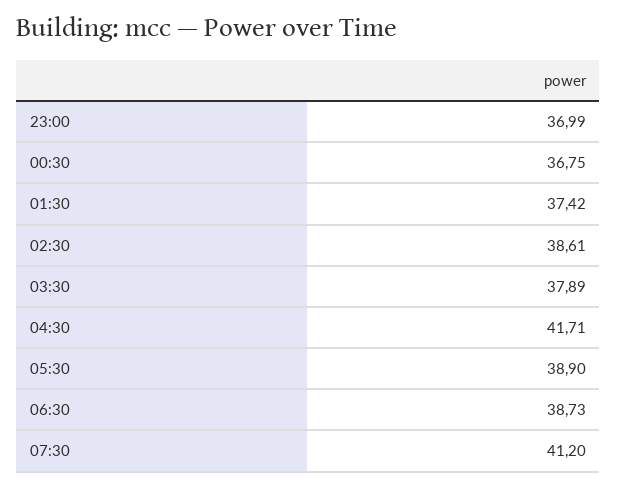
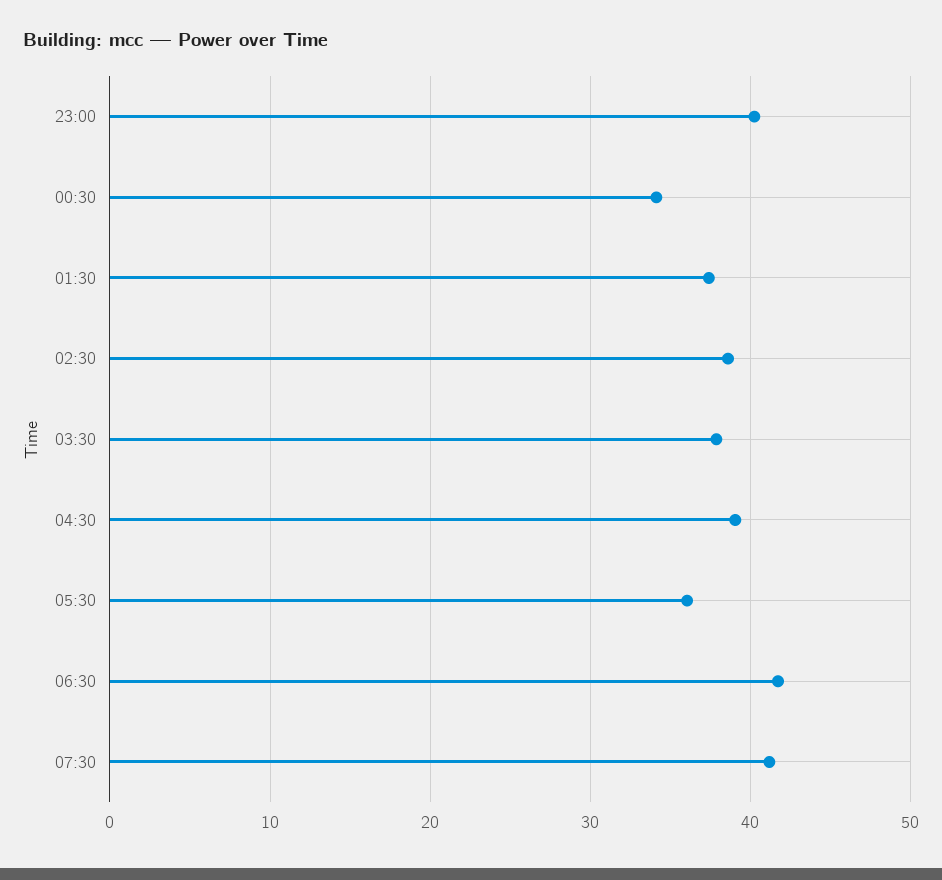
  {
-   "23:00": 36.99,
+   "23:00": 40,
-   "00:30": 36.75,
+   "00:30": 34,
    "01:30": 37.42,
    "02:30": 38.61,
    "03:30": 37.89,
-   "04:30": 41.71,
+   "04:30": 39,
-   "05:30": 38.9,
+   "05:30": 36,
-   "06:30": 38.73,
+   "06:30": 42,
    "07:30": 41.2
  }

